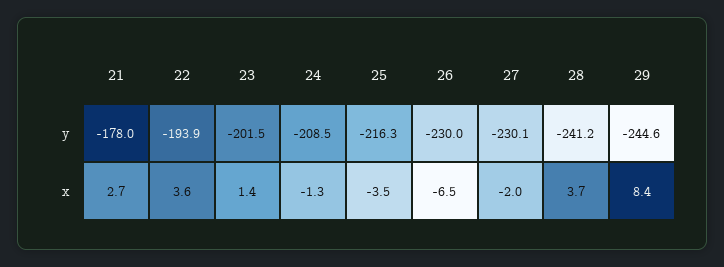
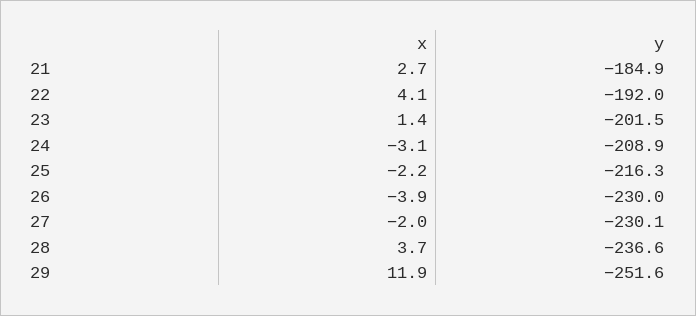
  {
    "21": {
-     "y": -178,
+     "y": -184.9,
      "x": 2.7
    },
    "22": {
-     "y": -193.9,
+     "y": -192,
-     "x": 3.6
+     "x": 4.1
    },
    "23": {
      "y": -201.5,
      "x": 1.4
    },
    "24": {
-     "y": -208.5,
+     "y": -208.9,
-     "x": -1.3
+     "x": -3.1
    },
    "25": {
      "y": -216.3,
-     "x": -3.5
+     "x": -2.2
    },
    "26": {
      "y": -230,
-     "x": -6.5
+     "x": -3.9
    },
    "27": {
      "y": -230.1,
      "x": -2
    },
    "28": {
-     "y": -241.2,
+     "y": -236.6,
      "x": 3.7
    },
    "29": {
-     "y": -244.6,
+     "y": -251.6,
-     "x": 8.4
+     "x": 11.9
    }
  }

